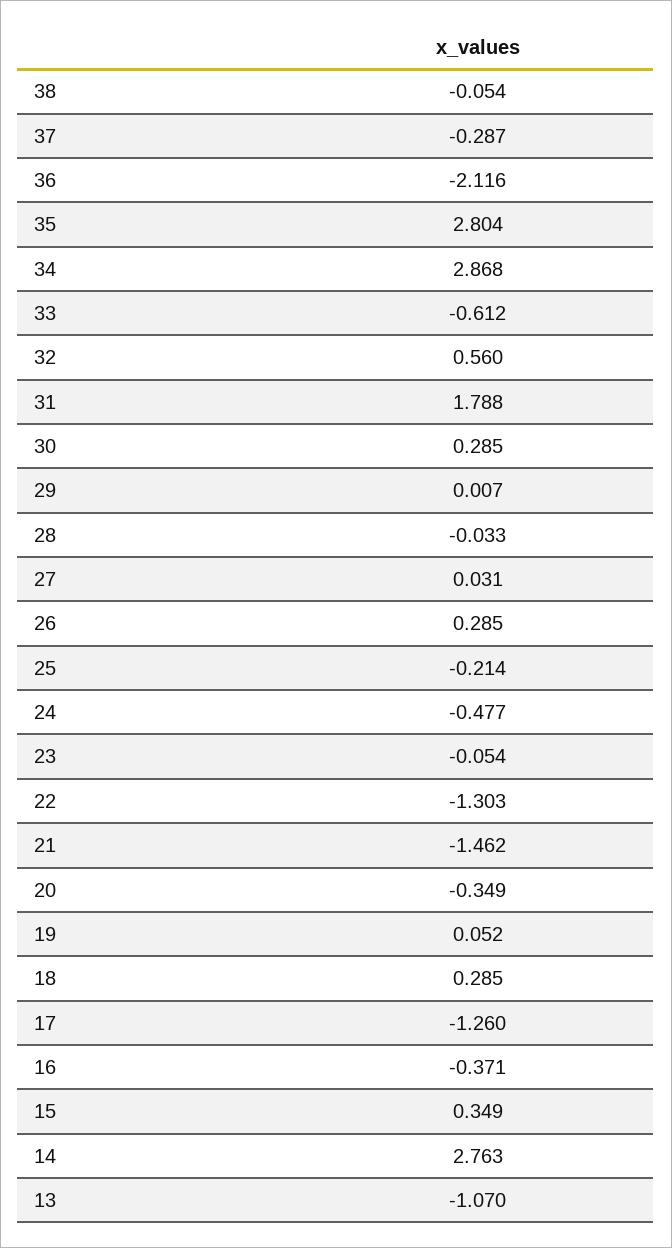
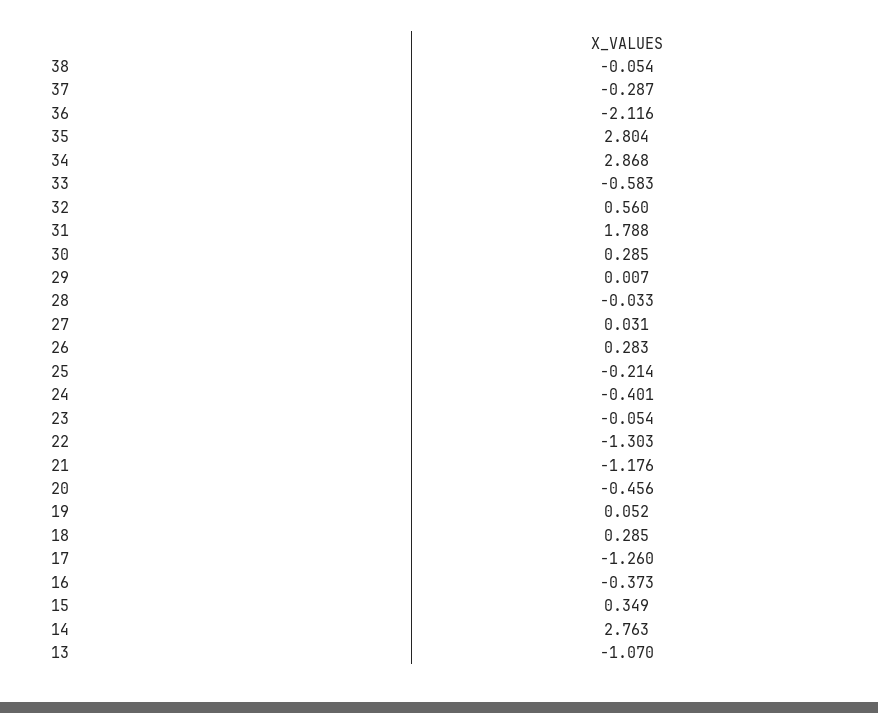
  {
    "38": -0.054,
    "37": -0.287,
    "36": -2.116,
    "35": 2.804,
    "34": 2.868,
-   "33": -0.612,
+   "33": -0.583,
    "32": 0.56,
    "31": 1.788,
    "30": 0.285,
    "29": 0.007,
    "28": -0.033,
    "27": 0.031,
-   "26": 0.285,
+   "26": 0.283,
    "25": -0.214,
-   "24": -0.477,
+   "24": -0.401,
    "23": -0.054,
    "22": -1.303,
-   "21": -1.462,
+   "21": -1.176,
-   "20": -0.349,
+   "20": -0.456,
    "19": 0.052,
    "18": 0.285,
    "17": -1.26,
-   "16": -0.371,
+   "16": -0.373,
    "15": 0.349,
    "14": 2.763,
    "13": -1.07
  }

